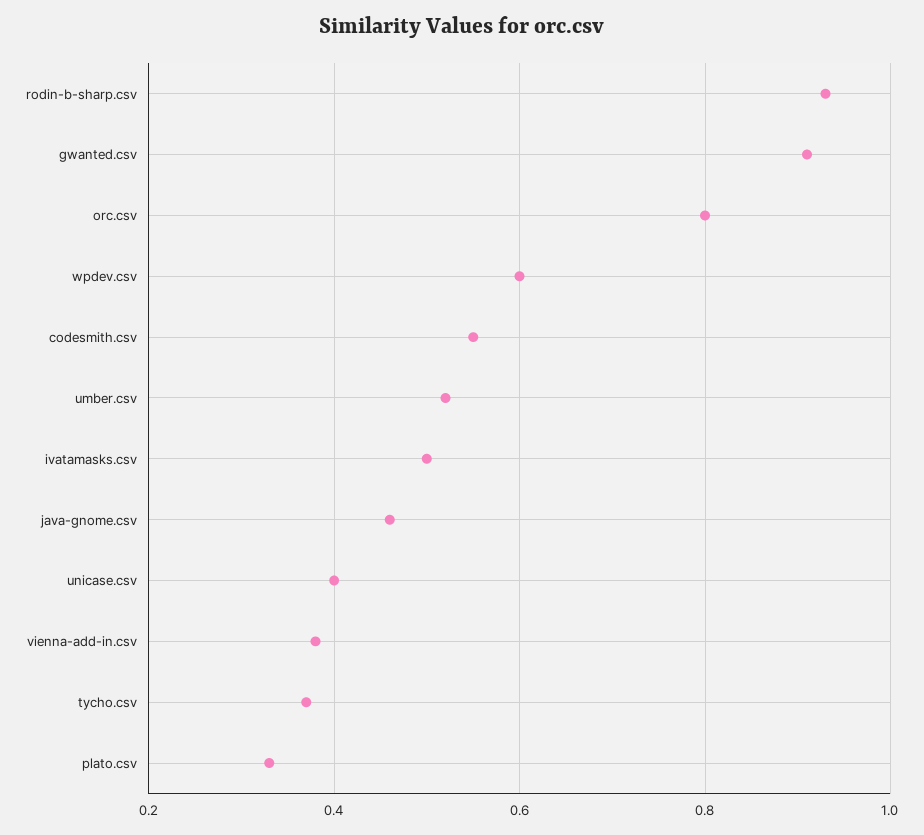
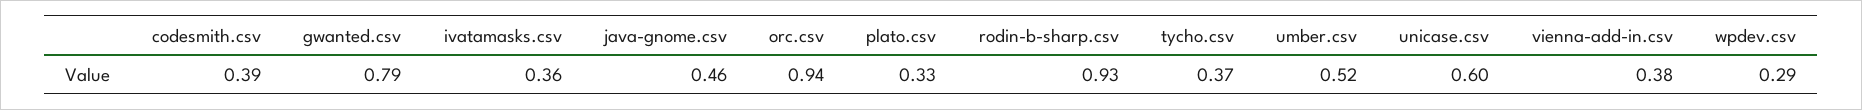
  {
    "rodin-b-sharp.csv": 0.93,
-   "gwanted.csv": 0.9,
+   "gwanted.csv": 0.79,
-   "orc.csv": 0.8,
+   "orc.csv": 0.94,
-   "wpdev.csv": 0.6,
+   "wpdev.csv": 0.29,
-   "codesmith.csv": 0.55,
+   "codesmith.csv": 0.39,
    "umber.csv": 0.52,
-   "ivatamasks.csv": 0.5,
+   "ivatamasks.csv": 0.36,
    "java-gnome.csv": 0.46,
-   "unicase.csv": 0.4,
+   "unicase.csv": 0.6,
    "vienna-add-in.csv": 0.38,
    "tycho.csv": 0.37,
    "plato.csv": 0.33
  }

